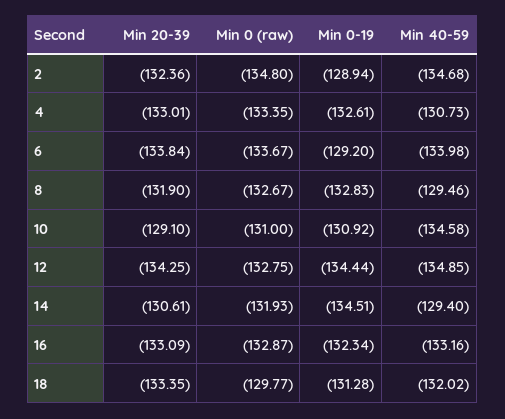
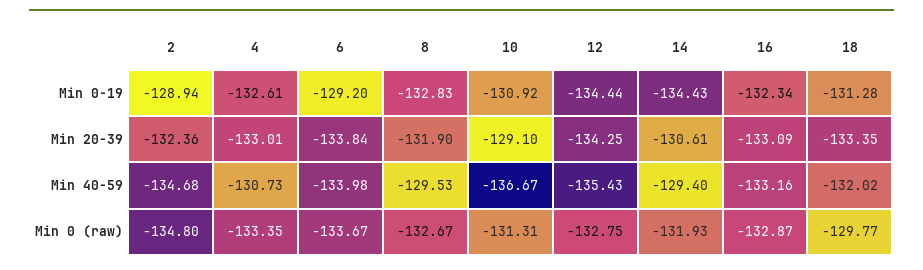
  {
    "Min 20-39": {
      "2": -132.36,
      "4": -133.01,
      "6": -133.84,
      "8": -131.9,
      "10": -129.1,
      "12": -134.25,
      "14": -130.61,
      "16": -133.09,
      "18": -133.35
    },
    "Min 0 (raw)": {
      "2": -134.8,
      "4": -133.35,
      "6": -133.67,
      "8": -132.67,
-     "10": -131,
+     "10": -131.31,
      "12": -132.75,
      "14": -131.93,
      "16": -132.87,
      "18": -129.77
    },
    "Min 0-19": {
      "2": -128.94,
      "4": -132.61,
      "6": -129.2,
      "8": -132.83,
      "10": -130.92,
      "12": -134.44,
-     "14": -134.51,
+     "14": -134.43,
      "16": -132.34,
      "18": -131.28
    },
    "Min 40-59": {
      "2": -134.68,
      "4": -130.73,
      "6": -133.98,
-     "8": -129.46,
+     "8": -129.53,
-     "10": -134.58,
+     "10": -136.67,
-     "12": -134.85,
+     "12": -135.43,
      "14": -129.4,
      "16": -133.16,
      "18": -132.02
    }
  }

